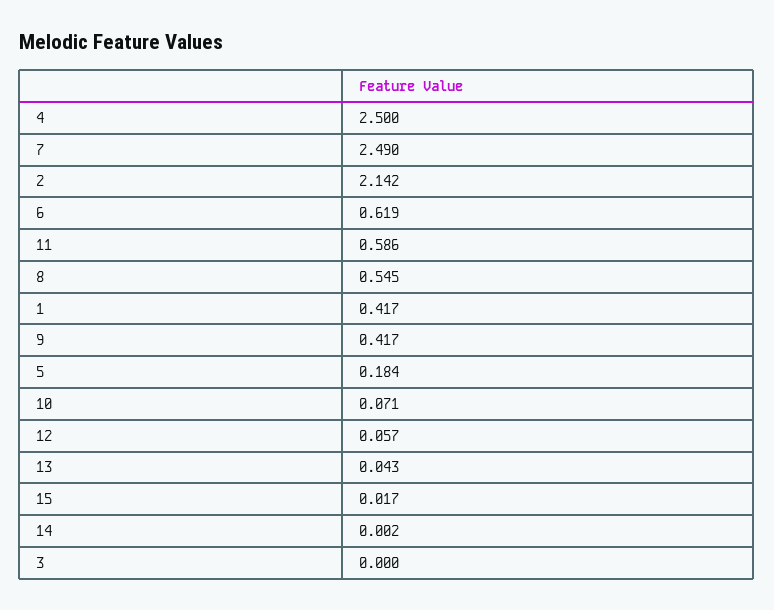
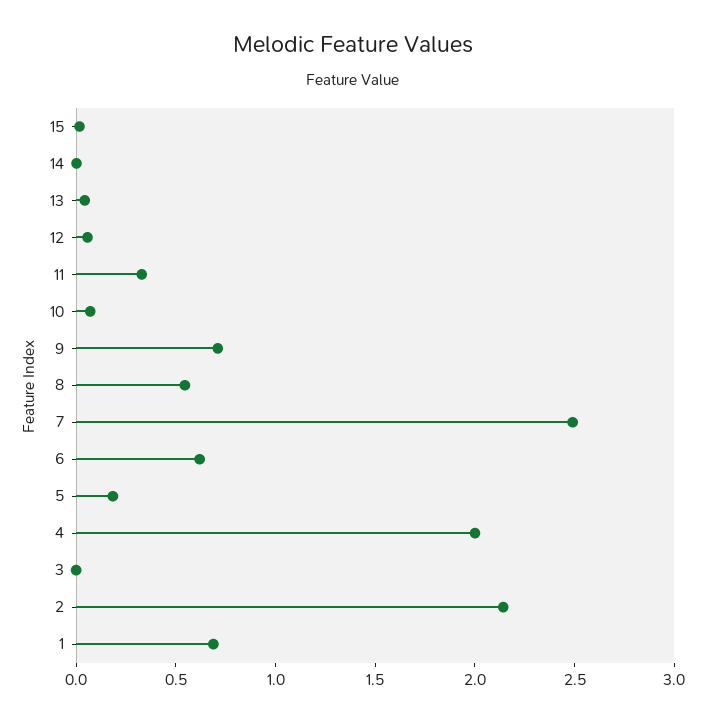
  {
-   "4": 2.5,
+   "4": 2,
    "7": 2.49,
    "2": 2.142,
    "6": 0.619,
-   "11": 0.586,
+   "11": 0.3,
    "8": 0.545,
-   "1": 0.417,
+   "1": 0.7,
-   "9": 0.417,
+   "9": 0.7,
    "5": 0.184,
    "10": 0.071,
    "12": 0.057,
    "13": 0.043,
    "15": 0.017,
    "14": 0.002,
    "3": 0
  }

